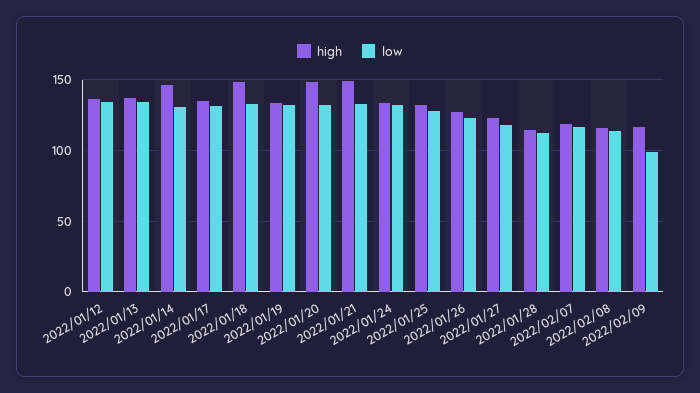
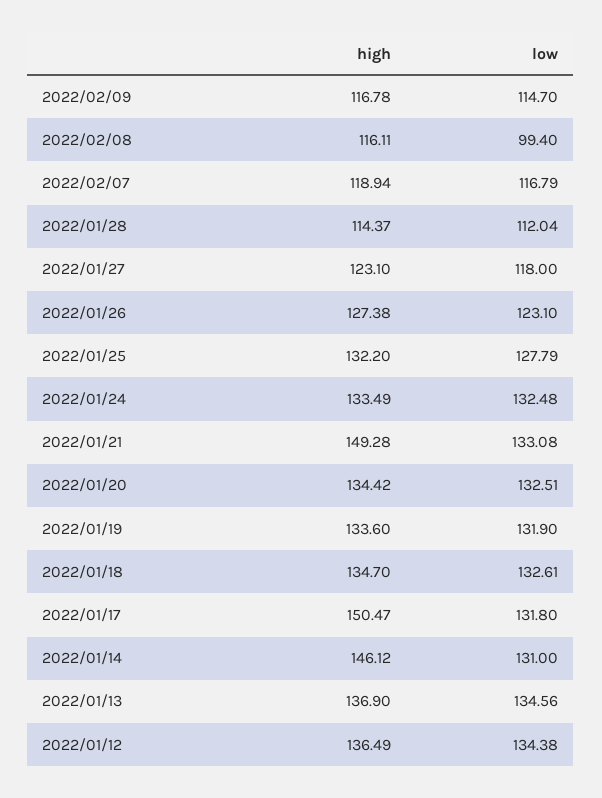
  {
    "high": {
      "2022/01/12": 136.49,
      "2022/01/13": 136.9,
      "2022/01/14": 146.12,
-     "2022/01/17": 135,
+     "2022/01/17": 150.47,
-     "2022/01/18": 150,
+     "2022/01/18": 134.7,
      "2022/01/19": 133.6,
-     "2022/01/20": 150,
+     "2022/01/20": 134.42,
      "2022/01/21": 149.28,
      "2022/01/24": 133.49,
      "2022/01/25": 132.2,
      "2022/01/26": 127.38,
      "2022/01/27": 123.1,
      "2022/01/28": 114.37,
      "2022/02/07": 118.94,
      "2022/02/08": 116.11,
      "2022/02/09": 116.78
    },
    "low": {
      "2022/01/12": 134.38,
      "2022/01/13": 134.56,
      "2022/01/14": 131,
      "2022/01/17": 131.8,
      "2022/01/18": 132.61,
      "2022/01/19": 131.9,
      "2022/01/20": 132.51,
      "2022/01/21": 133.08,
      "2022/01/24": 132.48,
      "2022/01/25": 127.79,
      "2022/01/26": 123.1,
      "2022/01/27": 118,
      "2022/01/28": 112.04,
      "2022/02/07": 116.79,
-     "2022/02/08": 115,
+     "2022/02/08": 99.4,
-     "2022/02/09": 100
+     "2022/02/09": 114.7
    }
  }

